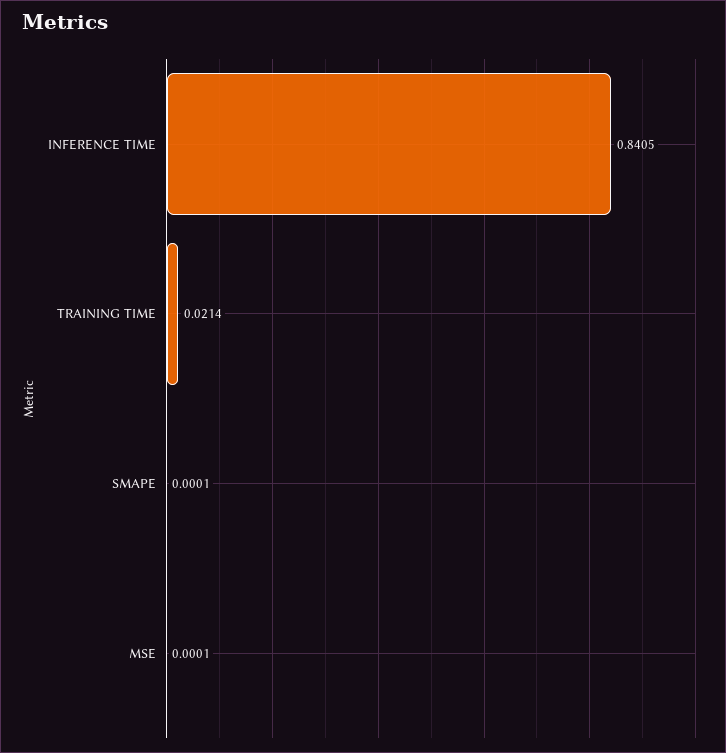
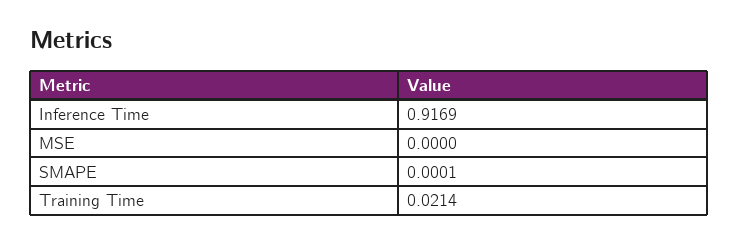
  {
-   "INFERENCE TIME": 0.8405,
+   "INFERENCE TIME": 0.9169,
    "TRAINING TIME": 0.0214,
    "SMAPE": 0.0001,
-   "MSE": 0.0001
+   "MSE": 0
  }

